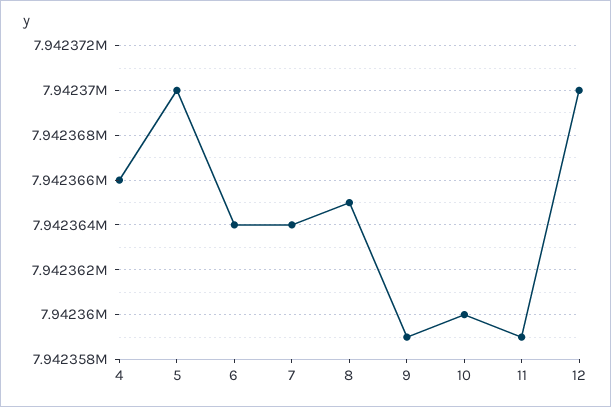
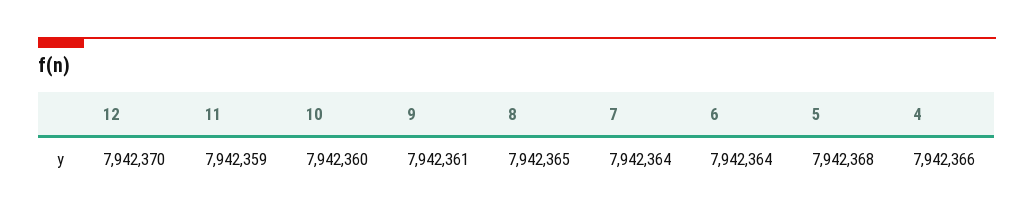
  {
    "4": 7942366,
-   "5": 7942370,
+   "5": 7942368,
    "6": 7942364,
    "7": 7942364,
    "8": 7942365,
-   "9": 7942359,
+   "9": 7942361,
    "10": 7942360,
    "11": 7942359,
    "12": 7942370
  }

